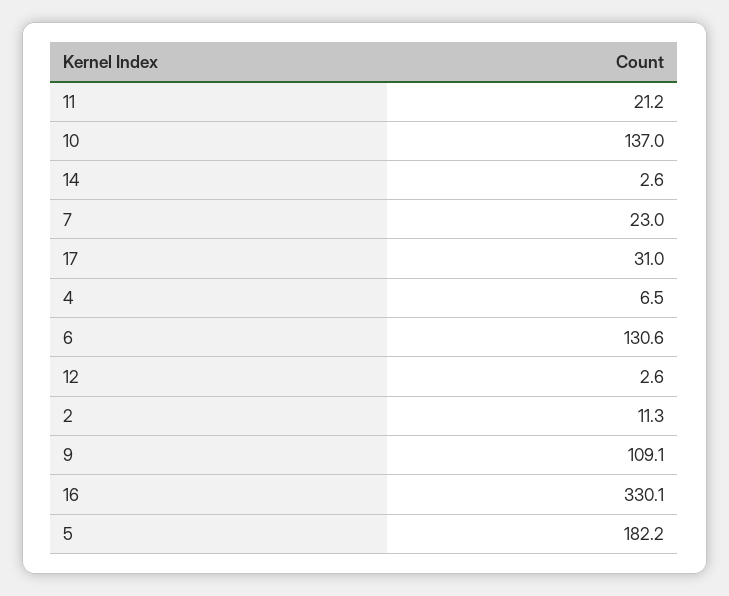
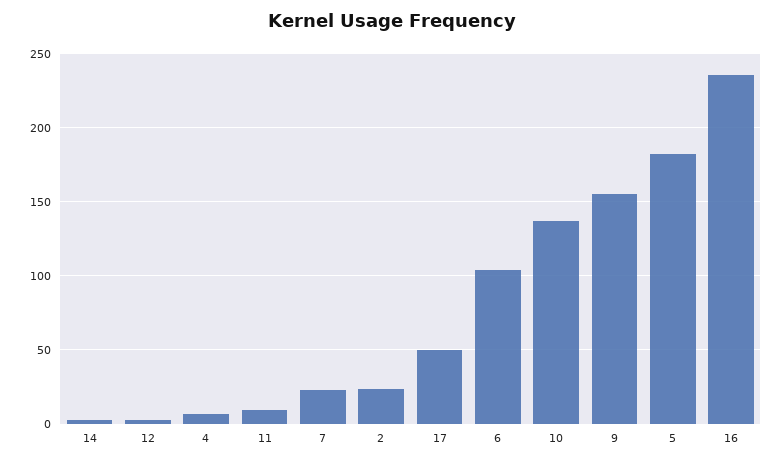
  {
-   "11": 21.2,
+   "11": 10,
    "10": 137,
    "14": 2.6,
    "7": 23,
-   "17": 31,
+   "17": 50,
    "4": 6.5,
-   "6": 130.6,
+   "6": 105,
    "12": 2.6,
-   "2": 11.3,
+   "2": 25,
-   "9": 109.1,
+   "9": 155,
-   "16": 330.1,
+   "16": 235,
    "5": 182.2
  }

